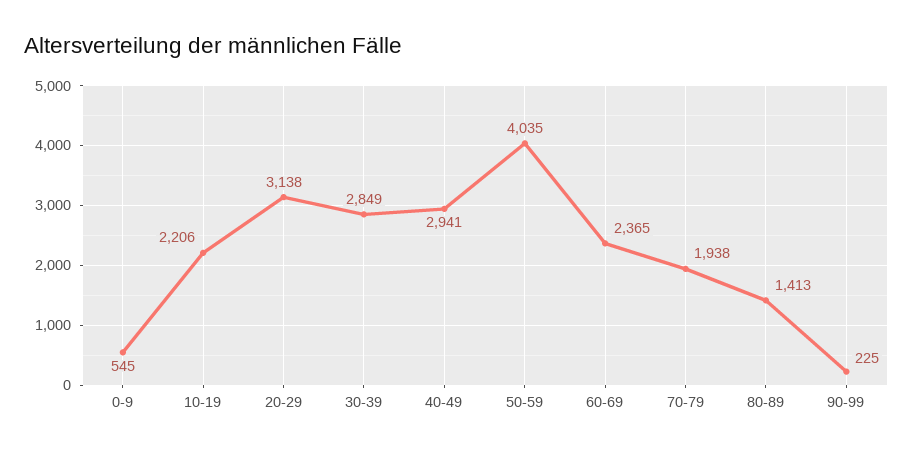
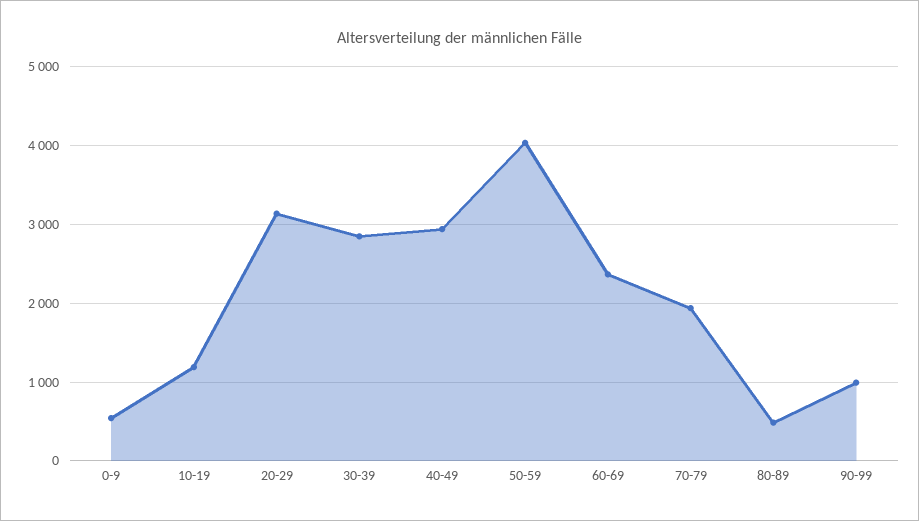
  {
    "0-9": 545,
-   "10-19": 2206,
+   "10-19": 1200,
    "20-29": 3138,
    "30-39": 2849,
    "40-49": 2941,
    "50-59": 4035,
    "60-69": 2365,
    "70-79": 1938,
-   "80-89": 1413,
+   "80-89": 500,
-   "90-99": 225
+   "90-99": 1000
  }

